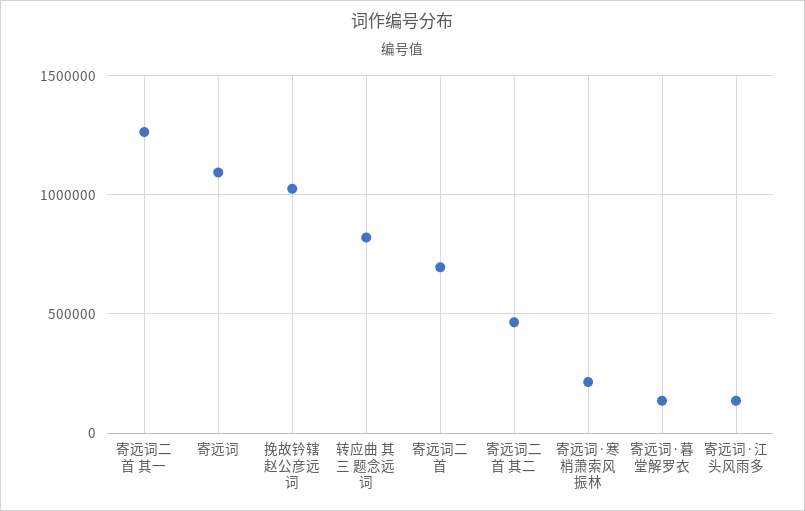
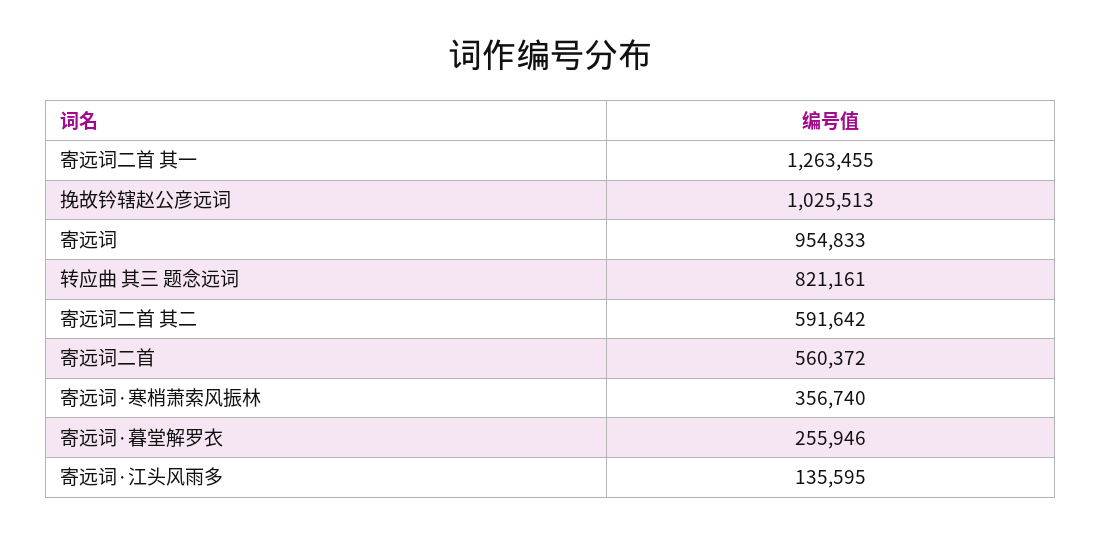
  {
    "寄远词二首 其一": 1263455,
-   "寄远词": 1100000,
+   "寄远词": 954833,
    "挽故钤辖赵公彦远词": 1025513,
    "转应曲 其三 题念远词": 821161,
-   "寄远词二首": 700000,
+   "寄远词二首": 560372,
-   "寄远词二首 其二": 450000,
+   "寄远词二首 其二": 591642,
-   "寄远词·寒梢萧索风振林": 200000,
+   "寄远词·寒梢萧索风振林": 356740,
-   "寄远词·暮堂解罗衣": 150000,
+   "寄远词·暮堂解罗衣": 255946,
    "寄远词·江头风雨多": 135595
  }

